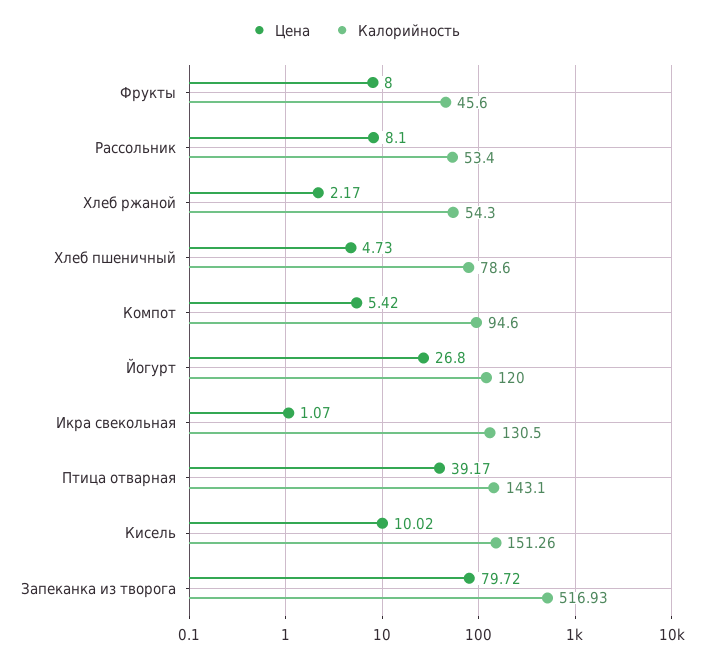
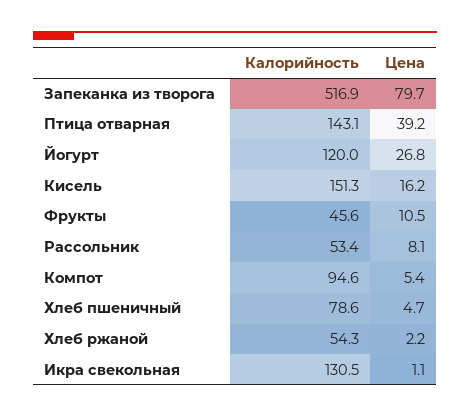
  {
    "Цена": {
-     "Фрукты": 8,
+     "Фрукты": 10.5,
      "Рассольник": 8.1,
      "Хлеб ржаной": 2.17,
      "Хлеб пшеничный": 4.73,
      "Компот": 5.42,
      "Йогурт": 26.8,
      "Икра свекольная": 1.07,
      "Птица отварная": 39.17,
-     "Кисель": 10.02,
+     "Кисель": 16.2,
      "Запеканка из творога": 79.72
    },
    "Калорийность": {
      "Фрукты": 45.6,
      "Рассольник": 53.4,
      "Хлеб ржаной": 54.3,
      "Хлеб пшеничный": 78.6,
      "Компот": 94.6,
      "Йогурт": 120,
      "Икра свекольная": 130.5,
      "Птица отварная": 143.1,
      "Кисель": 151.26,
      "Запеканка из творога": 516.93
    }
  }

